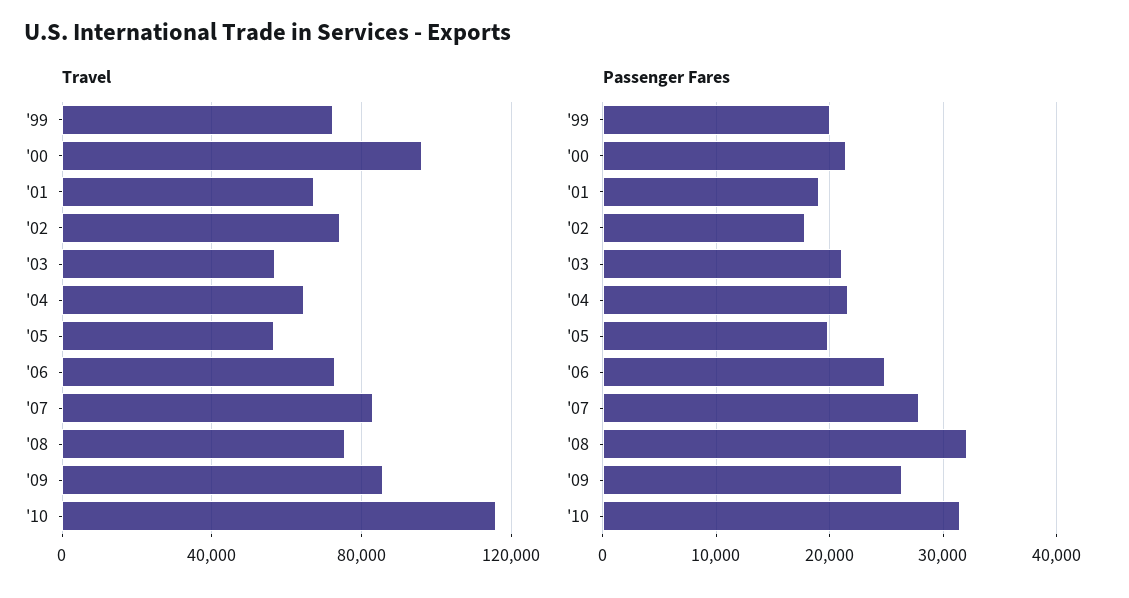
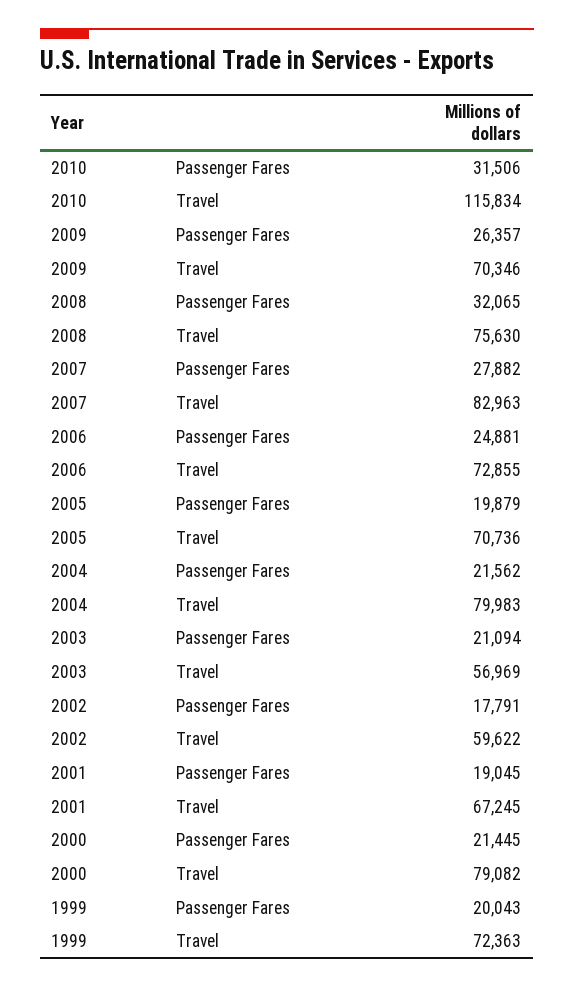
  {
    "Travel": {
      "'99": 72363,
-     "'00": 95000,
+     "'00": 79082,
      "'01": 67245,
-     "'02": 75000,
+     "'02": 59622,
      "'03": 56969,
-     "'04": 65000,
+     "'04": 79983,
-     "'05": 55000,
+     "'05": 70736,
      "'06": 72855,
      "'07": 82963,
      "'08": 75630,
-     "'09": 85000,
+     "'09": 70346,
      "'10": 115834
    },
    "Passenger Fares": {
      "'99": 20043,
      "'00": 21445,
      "'01": 19045,
      "'02": 17791,
      "'03": 21094,
      "'04": 21562,
      "'05": 19879,
      "'06": 24881,
      "'07": 27882,
      "'08": 32065,
      "'09": 26357,
      "'10": 31506
    }
  }

